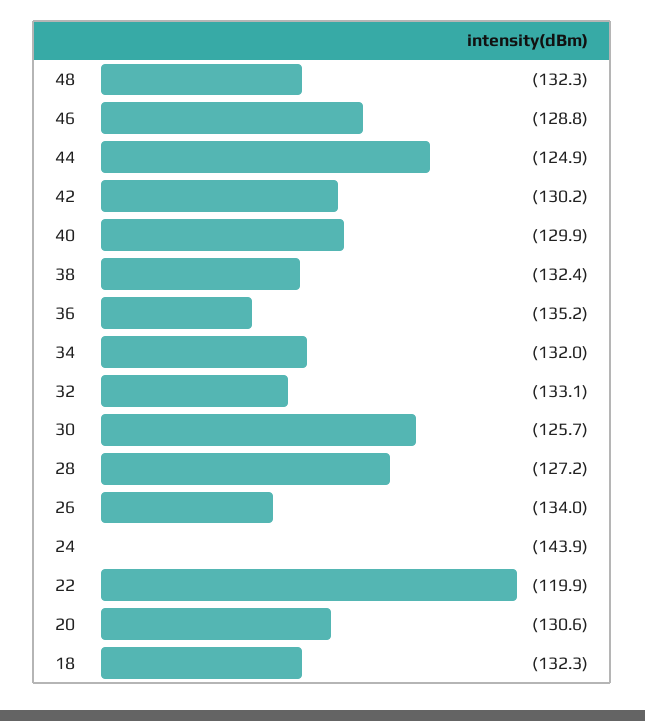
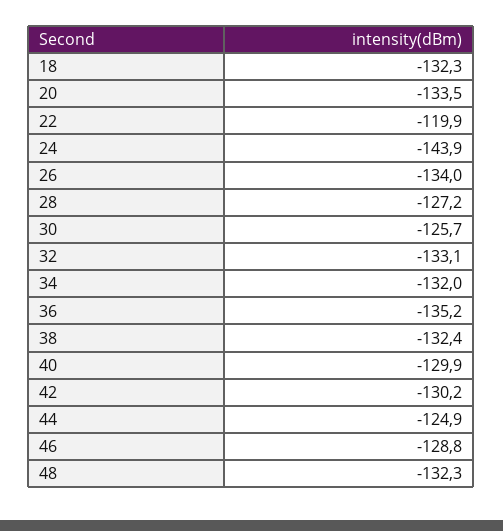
  {
    "48": -132.3,
    "46": -128.8,
    "44": -124.9,
    "42": -130.2,
    "40": -129.9,
    "38": -132.4,
    "36": -135.2,
    "34": -132,
    "32": -133.1,
    "30": -125.7,
    "28": -127.2,
    "26": -134,
    "24": -143.9,
    "22": -119.9,
-   "20": -130.6,
+   "20": -133.5,
    "18": -132.3
  }

